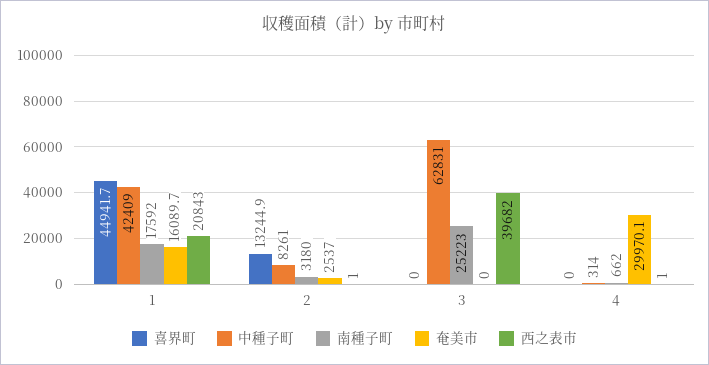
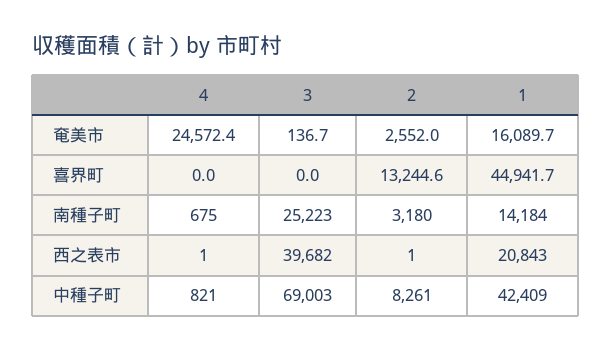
  {
    "喜界町": {
      "1": 44941.7,
-     "2": 13244.9,
+     "2": 13244.6,
      "3": 0,
      "4": 0
    },
    "中種子町": {
      "1": 42409,
      "2": 8261,
-     "3": 62831,
+     "3": 69003,
-     "4": 314
+     "4": 821
    },
    "南種子町": {
-     "1": 17592,
+     "1": 14184,
      "2": 3180,
      "3": 25223,
-     "4": 662
+     "4": 675
    },
    "奄美市": {
      "1": 16089.7,
-     "2": 2537,
+     "2": 2552,
-     "3": 0,
+     "3": 136.7,
-     "4": 29970.1
+     "4": 24572.4
    },
    "西之表市": {
      "1": 20843,
      "2": 1,
      "3": 39682,
      "4": 1
    }
  }

